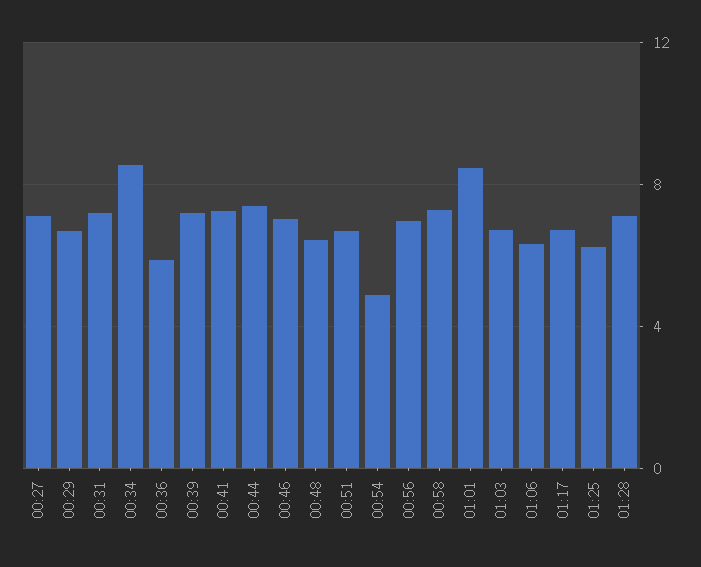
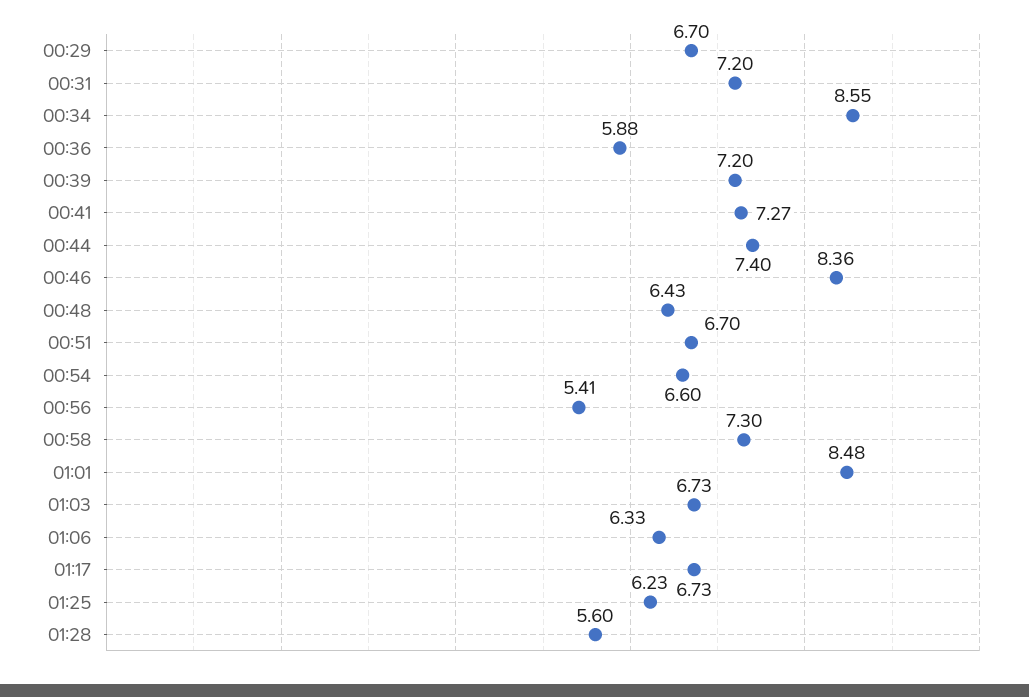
  {
-   "00:27": 7,
    "00:29": 6.7,
    "00:31": 7.2,
    "00:34": 8.55,
    "00:36": 5.88,
    "00:39": 7.2,
    "00:41": 7.27,
    "00:44": 7.4,
-   "00:46": 7,
+   "00:46": 8.36,
    "00:48": 6.43,
    "00:51": 6.7,
-   "00:54": 5,
+   "00:54": 6.6,
-   "00:56": 7,
+   "00:56": 5.41,
    "00:58": 7.3,
    "01:01": 8.48,
    "01:03": 6.73,
    "01:06": 6.33,
    "01:17": 6.73,
    "01:25": 6.23,
-   "01:28": 7
+   "01:28": 5.6
  }

